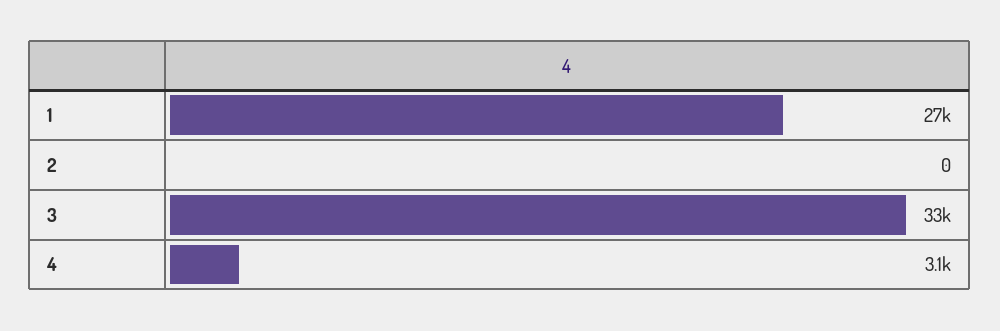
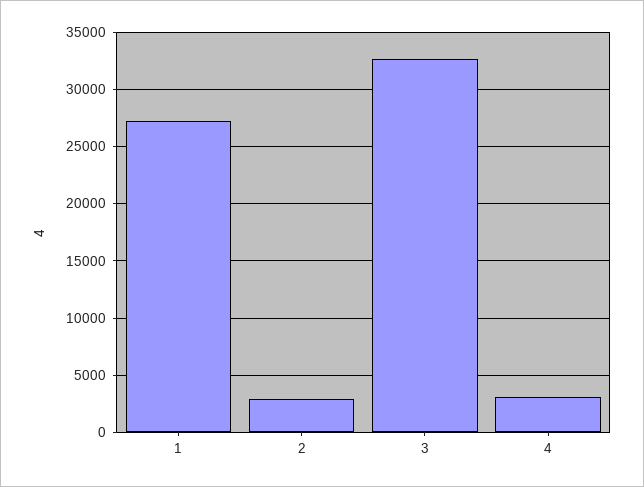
  {
    "1": 27000,
-   "2": 0,
+   "2": 3000,
    "3": 33000,
    "4": 3100
  }

